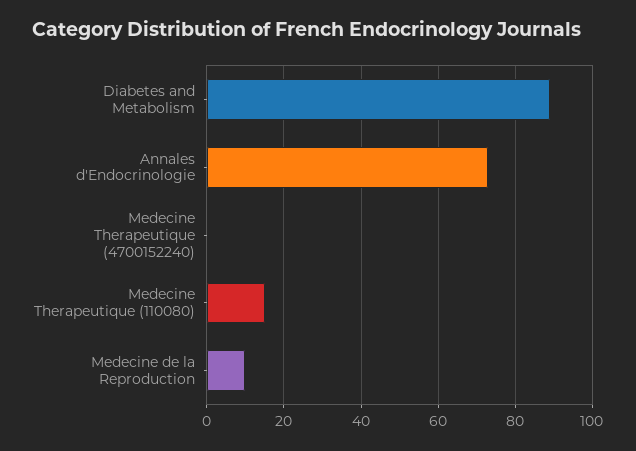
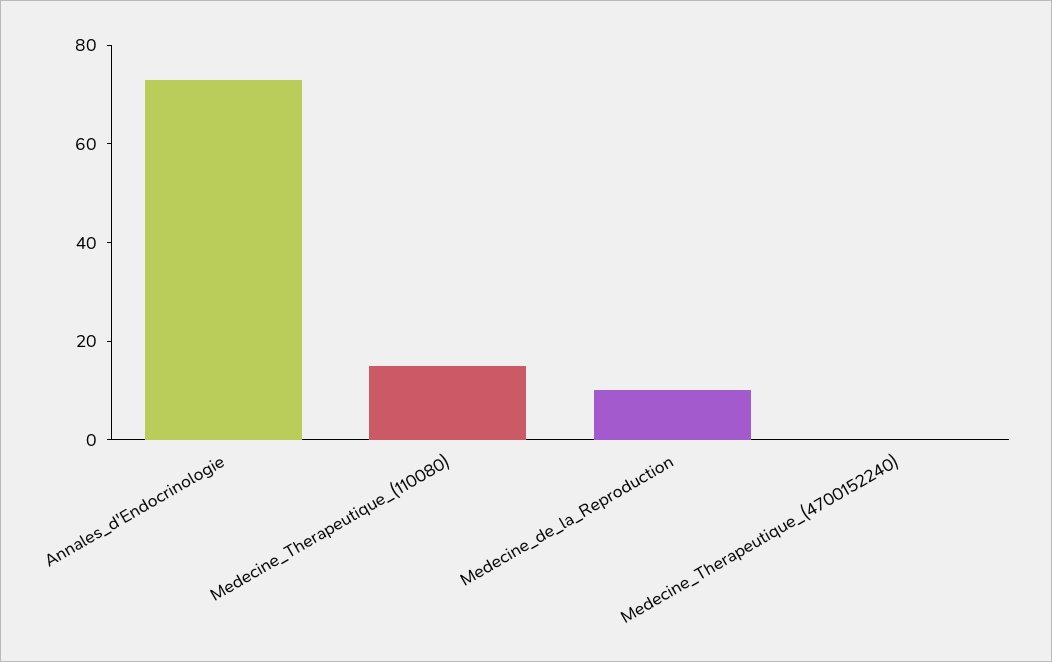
  {
-   "Diabetes and Metabolism": 90,
    "Annales d'Endocrinologie": 75,
    "Medecine Therapeutique (4700152240)": 0,
    "Medecine Therapeutique (110080)": 15,
    "Medecine de la Reproduction": 10
  }

